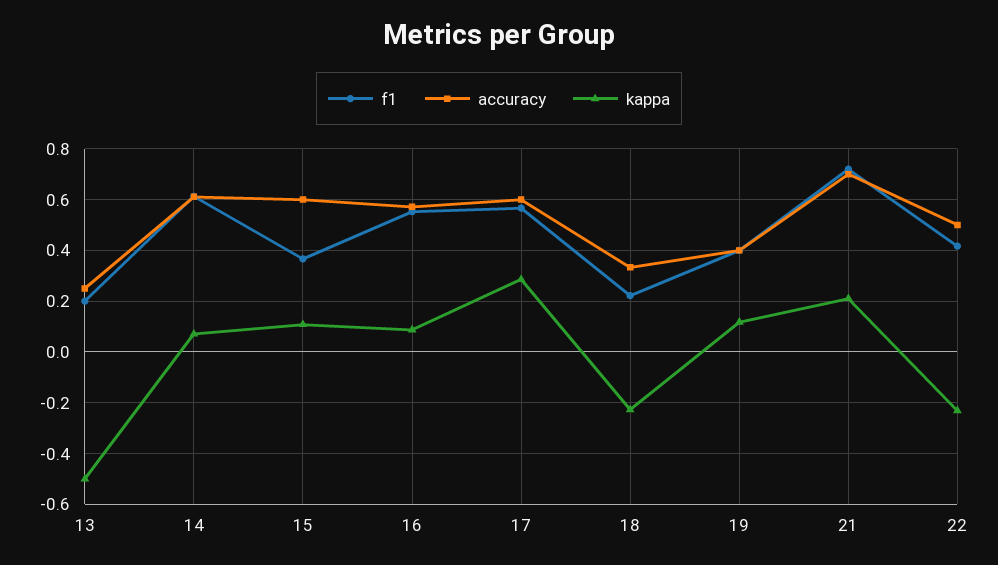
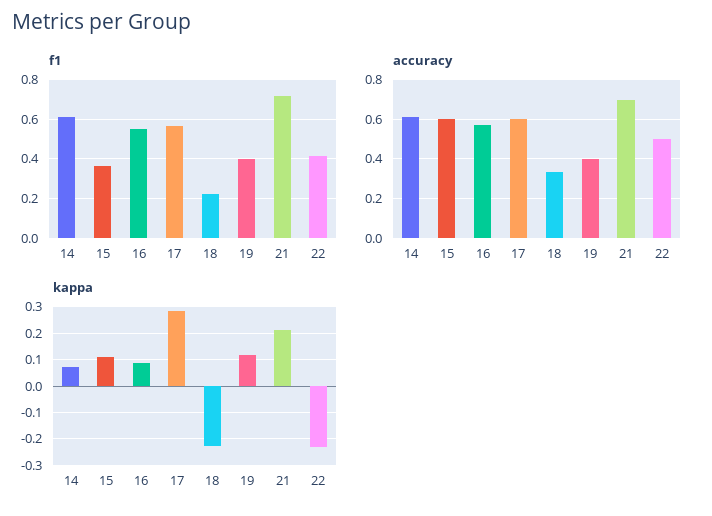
  {
    "f1": {
-     "13": 0.2,
      "14": 0.6,
      "15": 0.375,
      "16": 0.55,
      "17": 0.575,
      "18": 0.225,
      "19": 0.4,
      "21": 0.725,
      "22": 0.425
    },
    "accuracy": {
-     "13": 0.25,
      "14": 0.6,
      "15": 0.6,
      "16": 0.575,
      "17": 0.6,
      "18": 0.325,
      "19": 0.4,
      "21": 0.7,
      "22": 0.5
    },
    "kappa": {
-     "13": -0.5,
      "14": 0.075,
      "15": 0.1,
      "16": 0.075,
      "17": 0.275,
      "18": -0.225,
      "19": 0.125,
      "21": 0.2,
      "22": -0.225
    }
  }

